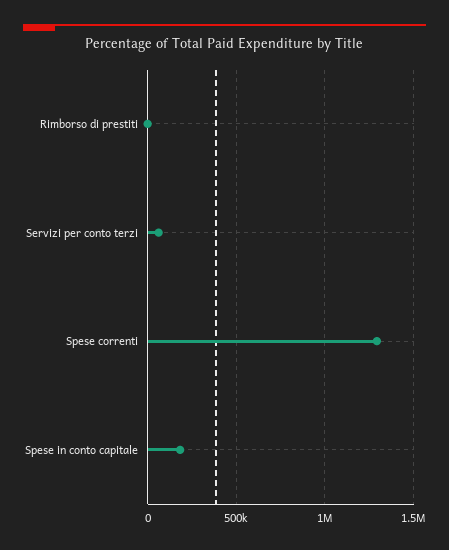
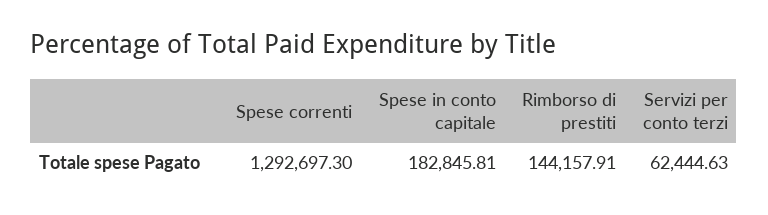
  {
-   "Rimborso di prestiti": 0,
+   "Rimborso di prestiti": 144157.91,
    "Servizi per conto terzi": 62444.63,
    "Spese correnti": 1292697.3,
    "Spese in conto capitale": 182845.81
  }

